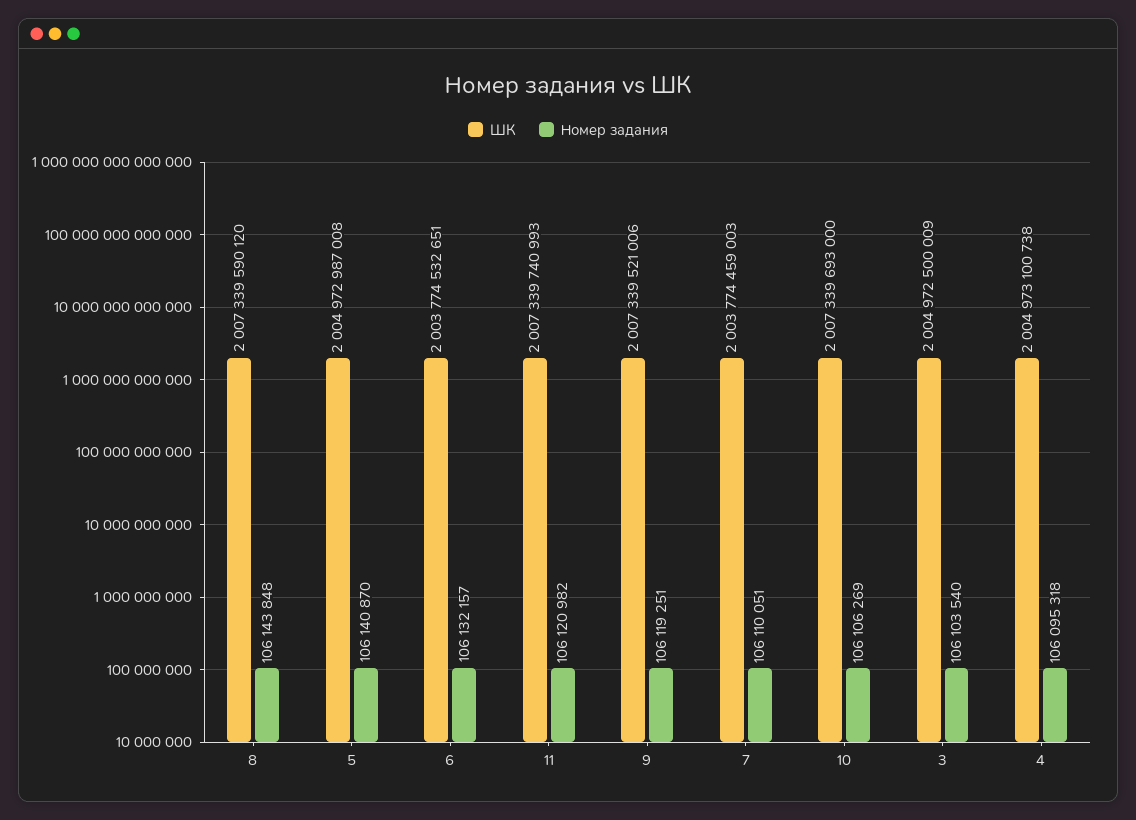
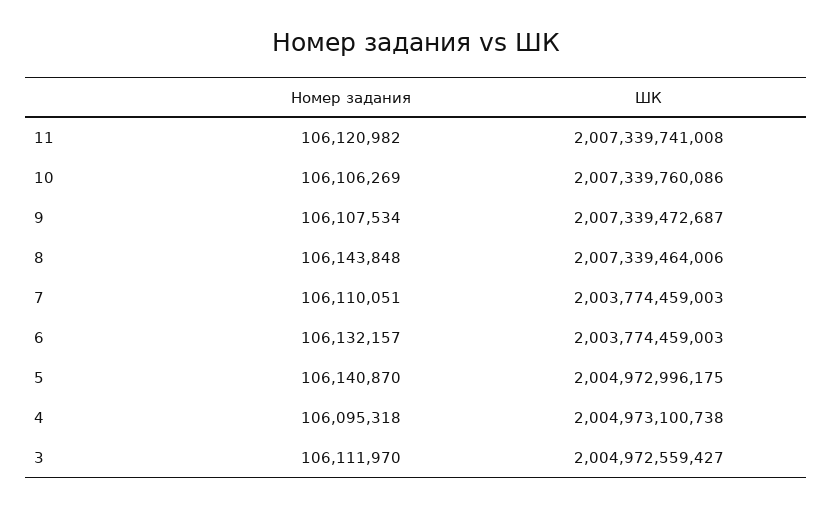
  {
    "ШК": {
-     "8": 2007339590120,
+     "8": 2007339464006,
-     "5": 2004972987008,
+     "5": 2004972996175,
-     "6": 2003774532651,
+     "6": 2003774459003,
-     "11": 2007339740993,
+     "11": 2007339741008,
-     "9": 2007339521006,
+     "9": 2007339472687,
      "7": 2003774459003,
-     "10": 2007339693000,
+     "10": 2007339760086,
-     "3": 2004972500009,
+     "3": 2004972559427,
      "4": 2004973100738
    },
    "Номер задания": {
      "8": 106143848,
      "5": 106140870,
      "6": 106132157,
      "11": 106120982,
-     "9": 106119251,
+     "9": 106107534,
      "7": 106110051,
      "10": 106106269,
-     "3": 106103540,
+     "3": 106111970,
      "4": 106095318
    }
  }

